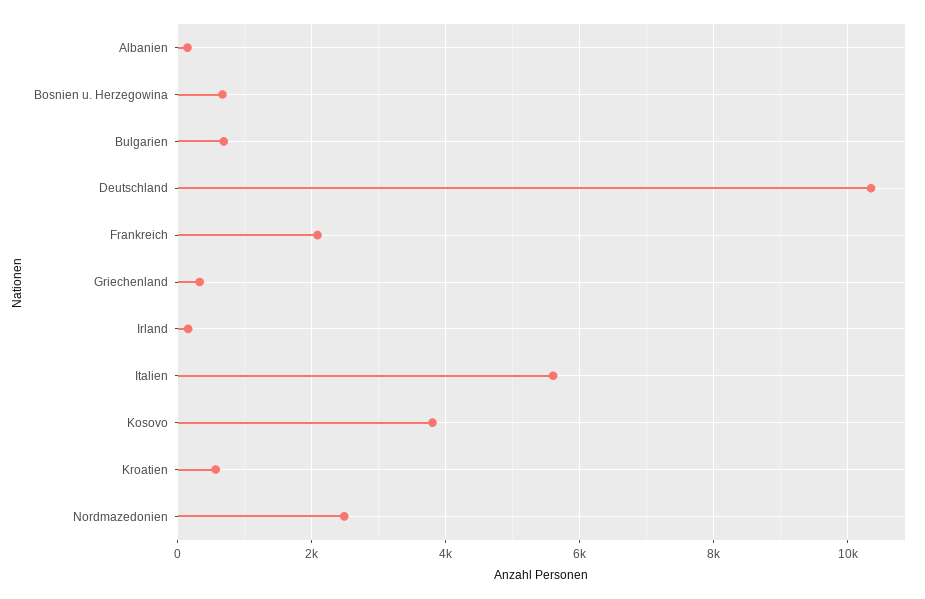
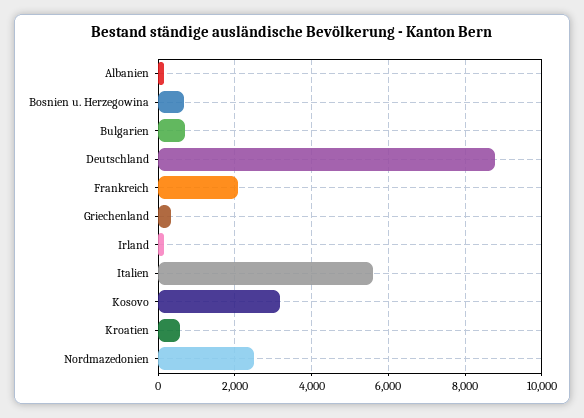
  {
    "Albanien": 200,
    "Bosnien u. Herzegowina": 600,
    "Bulgarien": 600,
-   "Deutschland": 10400,
+   "Deutschland": 8800,
    "Frankreich": 2000,
    "Griechenland": 400,
    "Irland": 200,
    "Italien": 5600,
-   "Kosovo": 3800,
+   "Kosovo": 3200,
    "Kroatien": 600,
    "Nordmazedonien": 2400
  }

